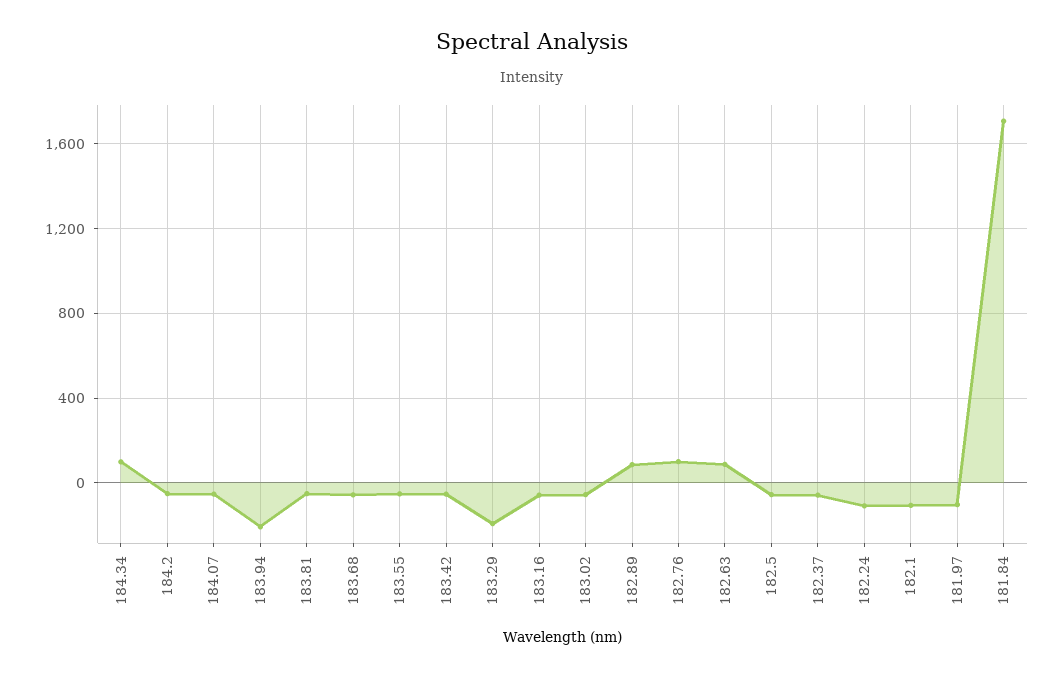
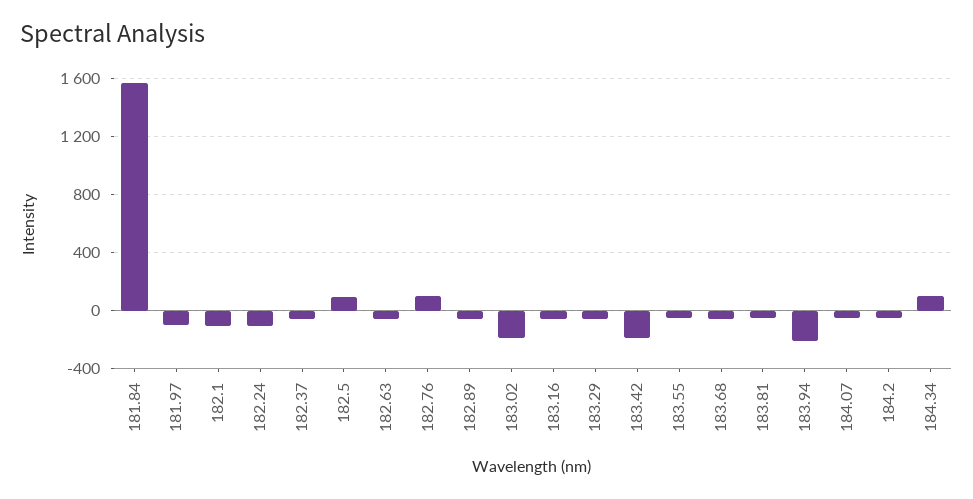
  {
    "184.34": 100,
    "184.2": -50,
    "184.07": -50,
    "183.94": -200,
    "183.81": -50,
    "183.68": -50,
    "183.55": -50,
-   "183.42": -50,
+   "183.42": -200,
-   "183.29": -200,
+   "183.29": -50,
    "183.16": -50,
-   "183.02": -50,
+   "183.02": -200,
-   "182.89": 100,
+   "182.89": -50,
    "182.76": 100,
-   "182.63": 100,
+   "182.63": -50,
-   "182.5": -50,
+   "182.5": 100,
    "182.37": -50,
    "182.24": -100,
    "182.1": -100,
    "181.97": -100,
-   "181.84": 1700
+   "181.84": 1550
  }

